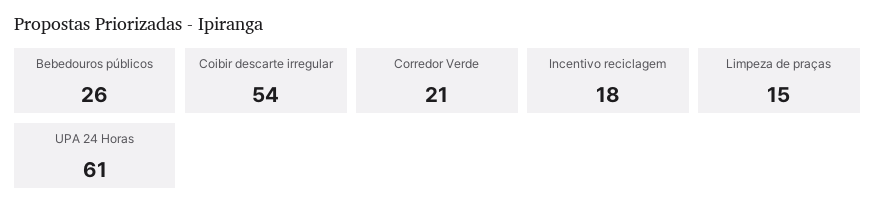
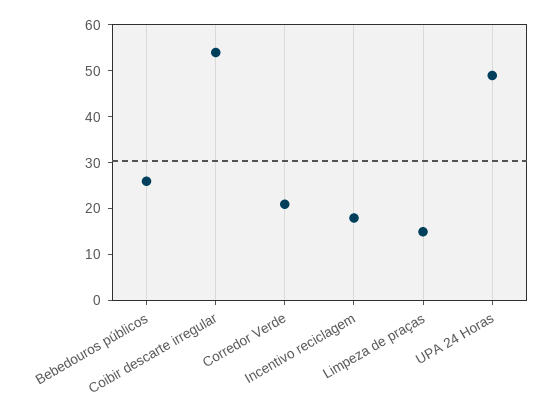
  {
    "Bebedouros públicos": 26,
    "Coibir descarte irregular": 54,
    "Corredor Verde": 21,
    "Incentivo reciclagem": 18,
    "Limpeza de praças": 15,
-   "UPA 24 Horas": 61
+   "UPA 24 Horas": 50
  }

